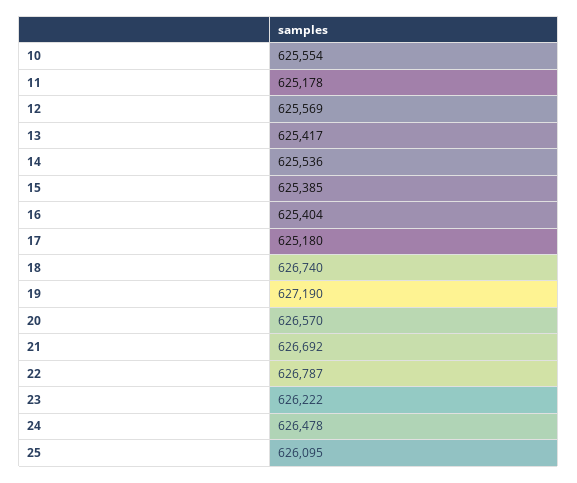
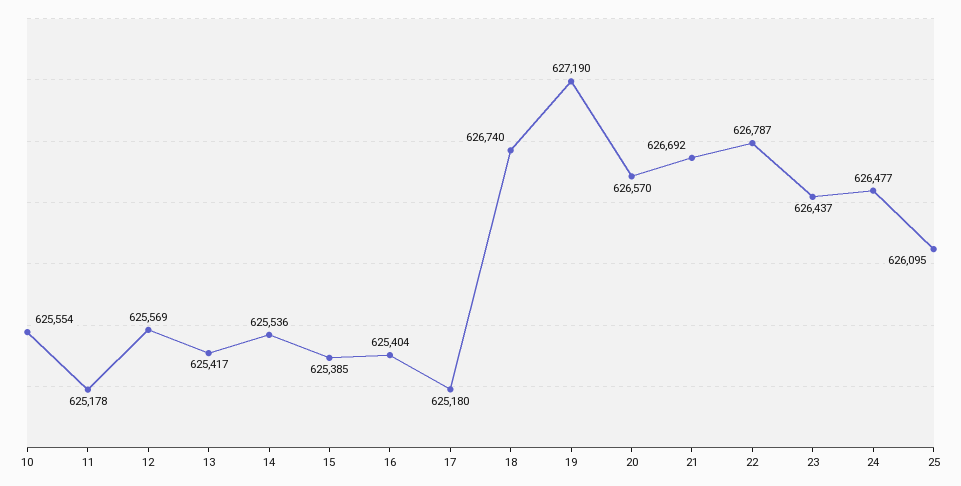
  {
    "10": 625554,
    "11": 625178,
    "12": 625569,
    "13": 625417,
    "14": 625536,
    "15": 625385,
    "16": 625404,
    "17": 625180,
    "18": 626740,
    "19": 627190,
    "20": 626570,
    "21": 626692,
    "22": 626787,
-   "23": 626222,
+   "23": 626437,
-   "24": 626478,
+   "24": 626477,
    "25": 626095
  }

